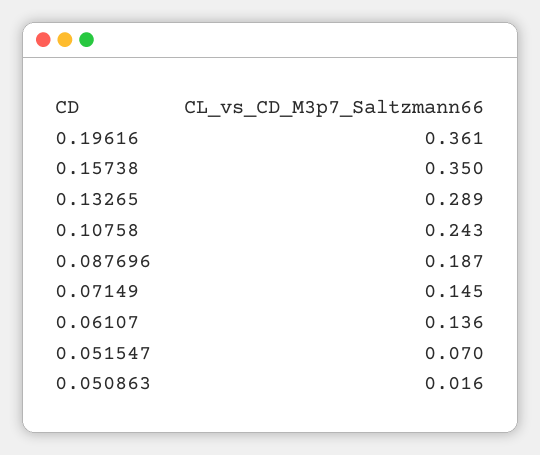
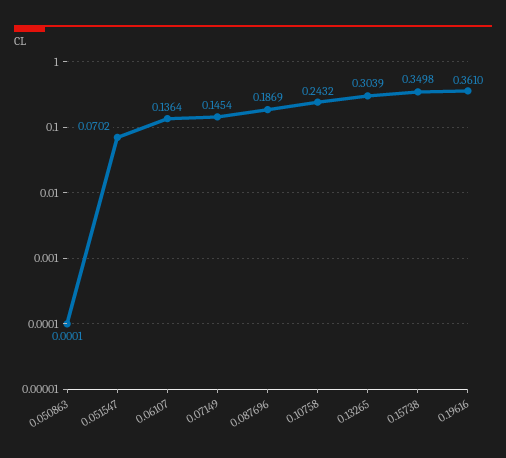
  {
    "0.19616": 0.361,
    "0.15738": 0.3498,
-   "0.13265": 0.289,
+   "0.13265": 0.3039,
    "0.10758": 0.2432,
    "0.087696": 0.1869,
    "0.07149": 0.1454,
    "0.06107": 0.1364,
    "0.051547": 0.0702,
-   "0.050863": 0.016
+   "0.050863": 0.0001
  }

